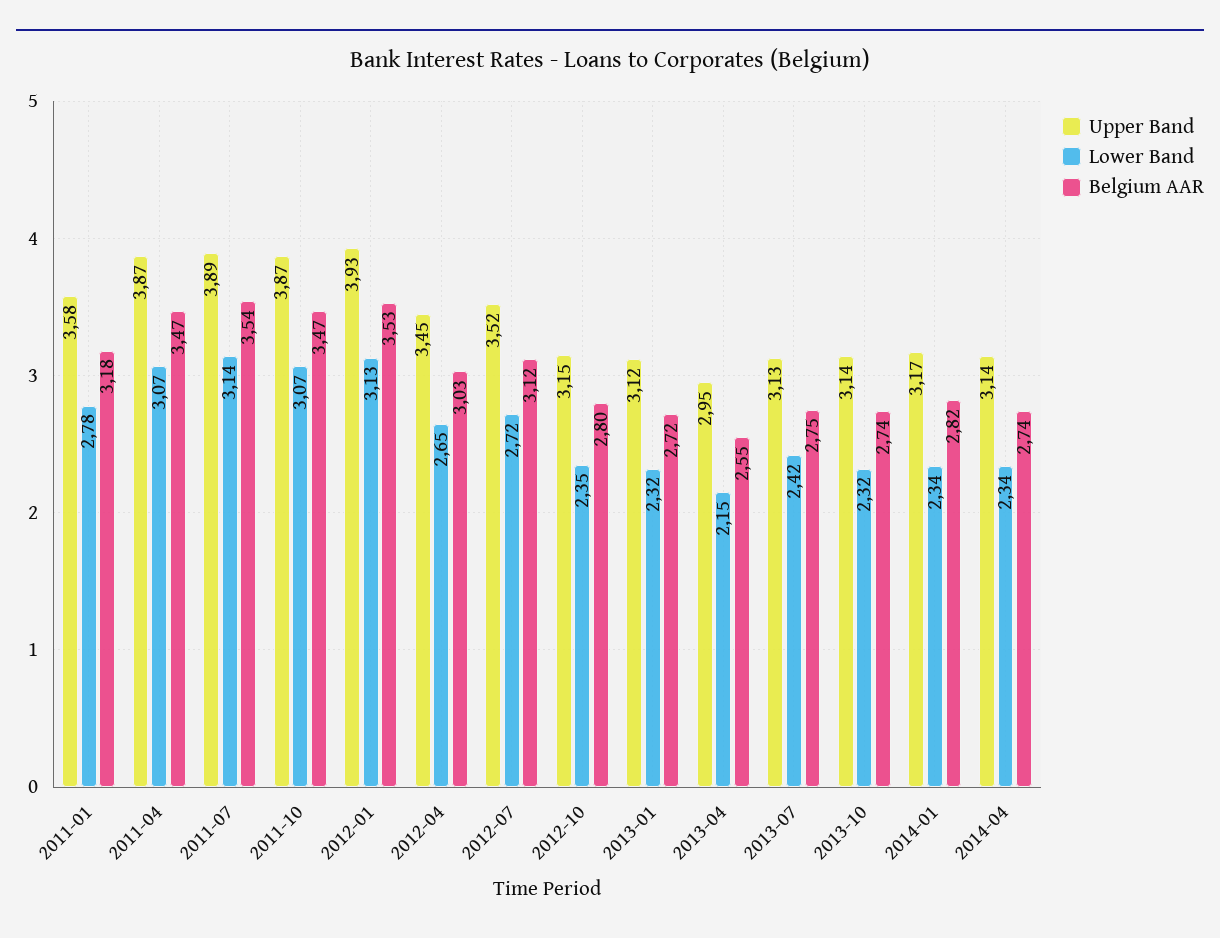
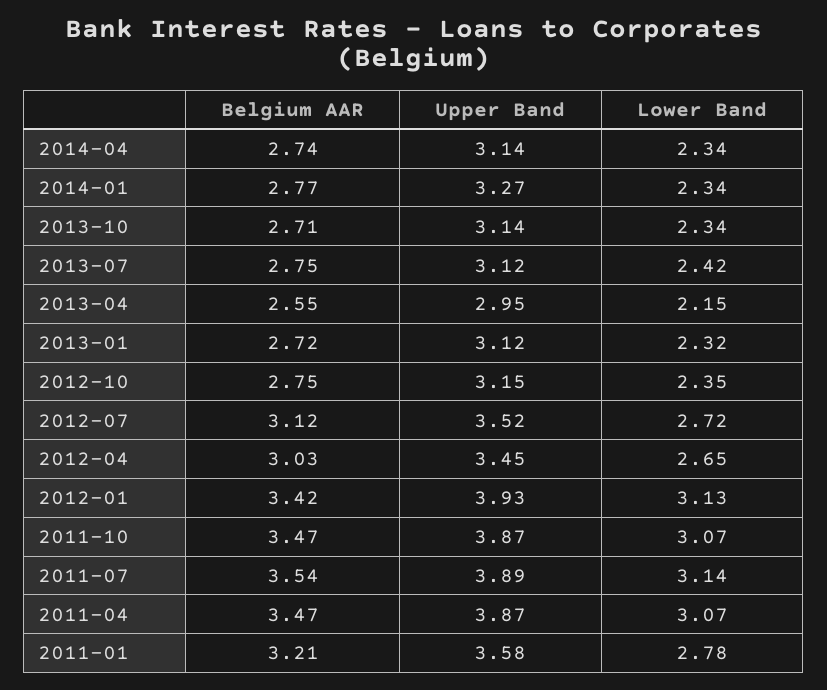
  {
    "Upper Band": {
      "2011-01": 3.58,
      "2011-04": 3.87,
      "2011-07": 3.89,
      "2011-10": 3.87,
      "2012-01": 3.93,
      "2012-04": 3.45,
      "2012-07": 3.52,
      "2012-10": 3.15,
      "2013-01": 3.12,
      "2013-04": 2.95,
-     "2013-07": 3.13,
+     "2013-07": 3.12,
      "2013-10": 3.14,
-     "2014-01": 3.17,
+     "2014-01": 3.27,
      "2014-04": 3.14
    },
    "Lower Band": {
      "2011-01": 2.78,
      "2011-04": 3.07,
      "2011-07": 3.14,
      "2011-10": 3.07,
      "2012-01": 3.13,
      "2012-04": 2.65,
      "2012-07": 2.72,
      "2012-10": 2.35,
      "2013-01": 2.32,
      "2013-04": 2.15,
      "2013-07": 2.42,
-     "2013-10": 2.32,
+     "2013-10": 2.34,
      "2014-01": 2.34,
      "2014-04": 2.34
    },
    "Belgium AAR": {
-     "2011-01": 3.18,
+     "2011-01": 3.21,
      "2011-04": 3.47,
      "2011-07": 3.54,
      "2011-10": 3.47,
-     "2012-01": 3.53,
+     "2012-01": 3.42,
      "2012-04": 3.03,
      "2012-07": 3.12,
-     "2012-10": 2.8,
+     "2012-10": 2.75,
      "2013-01": 2.72,
      "2013-04": 2.55,
      "2013-07": 2.75,
-     "2013-10": 2.74,
+     "2013-10": 2.71,
-     "2014-01": 2.82,
+     "2014-01": 2.77,
      "2014-04": 2.74
    }
  }

